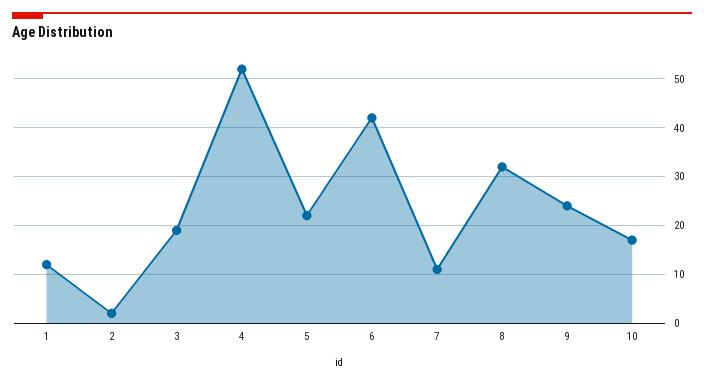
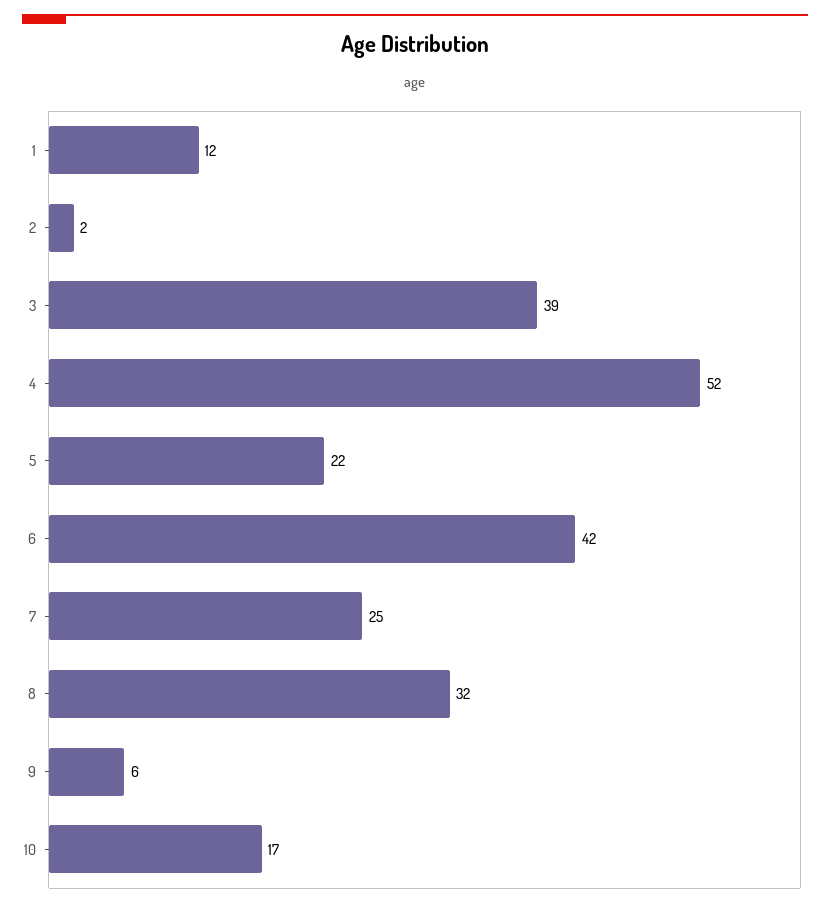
  {
    "1": 12,
    "2": 2,
-   "3": 20,
+   "3": 39,
    "4": 52,
    "5": 22,
    "6": 42,
-   "7": 10,
+   "7": 25,
    "8": 32,
-   "9": 25,
+   "9": 6,
    "10": 17
  }

